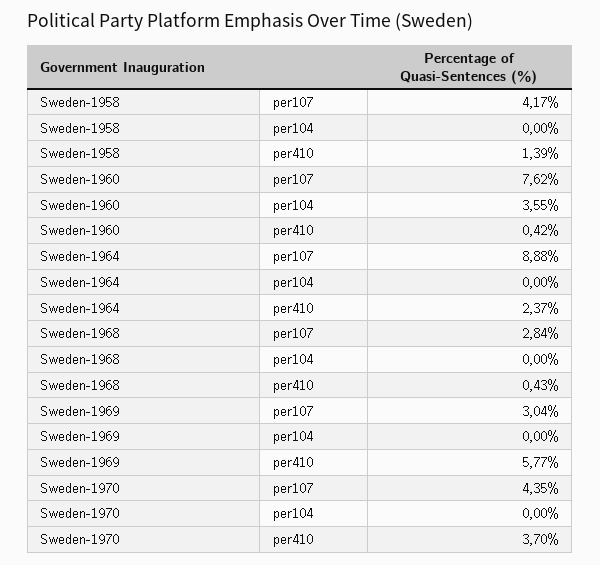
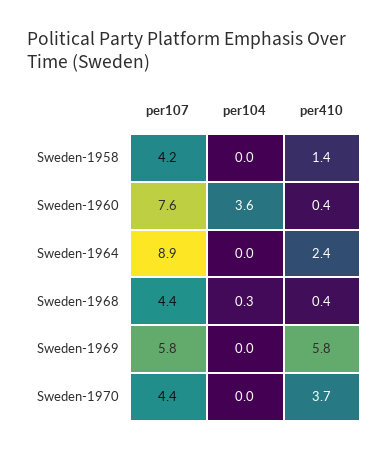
  {
    "Sweden-1958": {
      "per107": 4.17,
      "per104": 0,
      "per410": 1.39
    },
    "Sweden-1960": {
      "per107": 7.62,
      "per104": 3.55,
      "per410": 0.42
    },
    "Sweden-1964": {
      "per107": 8.88,
      "per104": 0,
      "per410": 2.37
    },
    "Sweden-1968": {
-     "per107": 2.84,
+     "per107": 4.4,
-     "per104": 0,
+     "per104": 0.3,
      "per410": 0.43
    },
    "Sweden-1969": {
-     "per107": 3.04,
+     "per107": 5.8,
      "per104": 0,
      "per410": 5.77
    },
    "Sweden-1970": {
      "per107": 4.35,
      "per104": 0,
      "per410": 3.7
    }
  }

